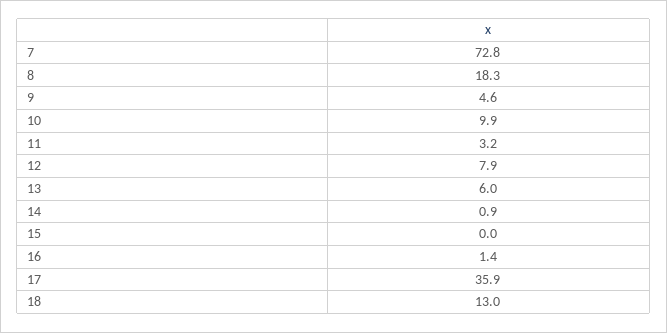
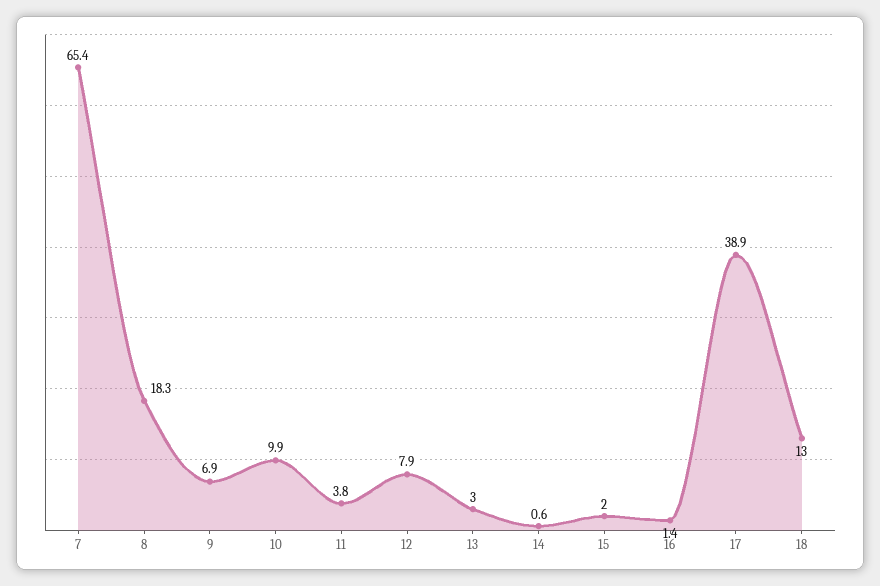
  {
-   "7": 72.8,
+   "7": 65.4,
    "8": 18.3,
-   "9": 4.6,
+   "9": 6.9,
    "10": 9.9,
-   "11": 3.2,
+   "11": 3.8,
    "12": 7.9,
-   "13": 6,
+   "13": 3,
-   "14": 0.9,
+   "14": 0.6,
-   "15": 0,
+   "15": 2,
    "16": 1.4,
-   "17": 35.9,
+   "17": 38.9,
    "18": 13
  }

